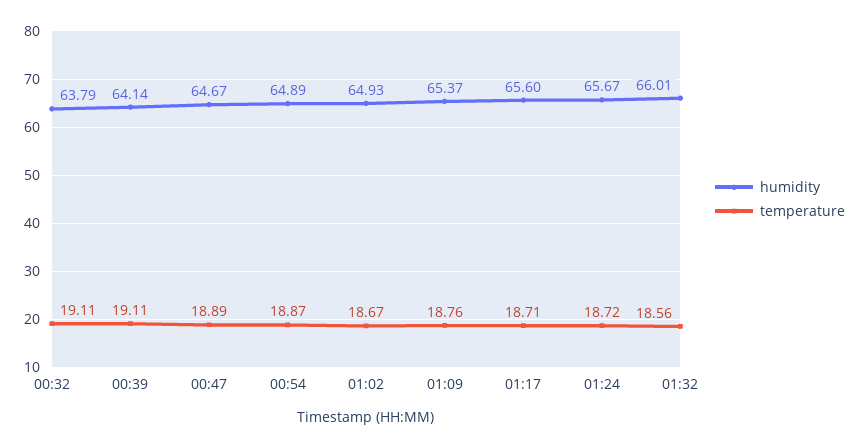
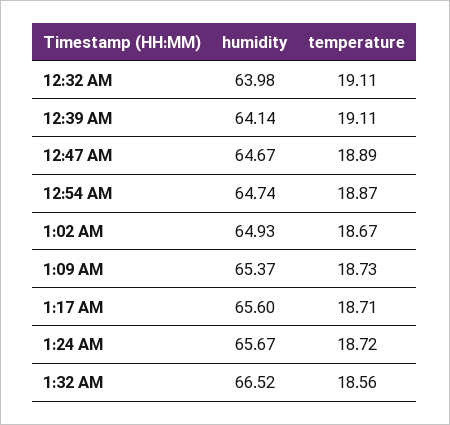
  {
    "humidity": {
-     "00:32": 63.79,
+     "00:32": 63.98,
      "00:39": 64.14,
      "00:47": 64.67,
-     "00:54": 64.89,
+     "00:54": 64.74,
      "01:02": 64.93,
      "01:09": 65.37,
      "01:17": 65.6,
      "01:24": 65.67,
-     "01:32": 66.01
+     "01:32": 66.52
    },
    "temperature": {
      "00:32": 19.11,
      "00:39": 19.11,
      "00:47": 18.89,
      "00:54": 18.87,
      "01:02": 18.67,
-     "01:09": 18.76,
+     "01:09": 18.73,
      "01:17": 18.71,
      "01:24": 18.72,
      "01:32": 18.56
    }
  }

